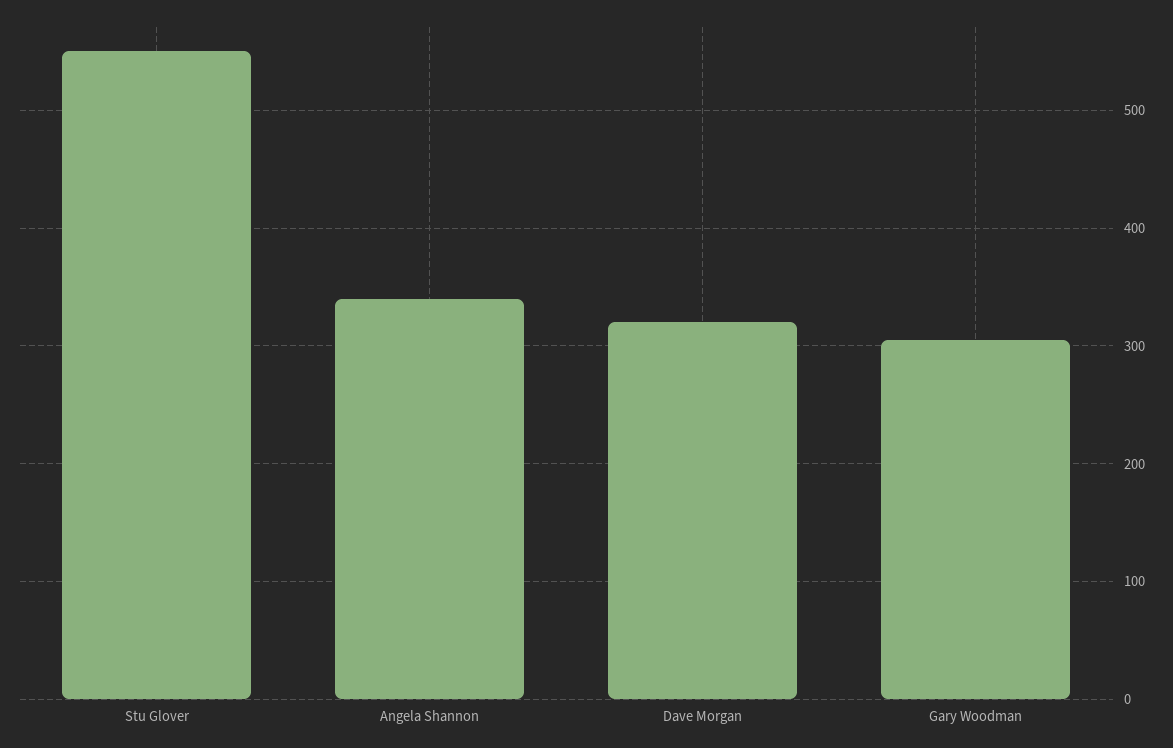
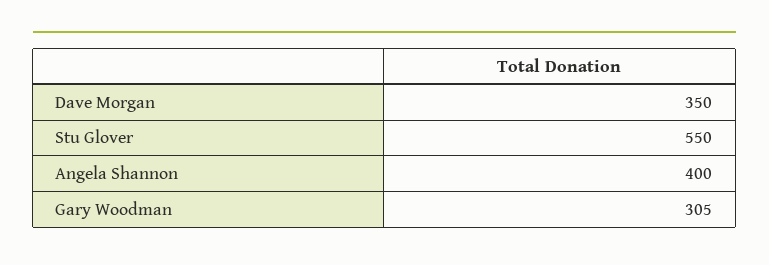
  {
    "Stu Glover": 550,
-   "Angela Shannon": 340,
+   "Angela Shannon": 400,
-   "Dave Morgan": 320,
+   "Dave Morgan": 350,
    "Gary Woodman": 305
  }

